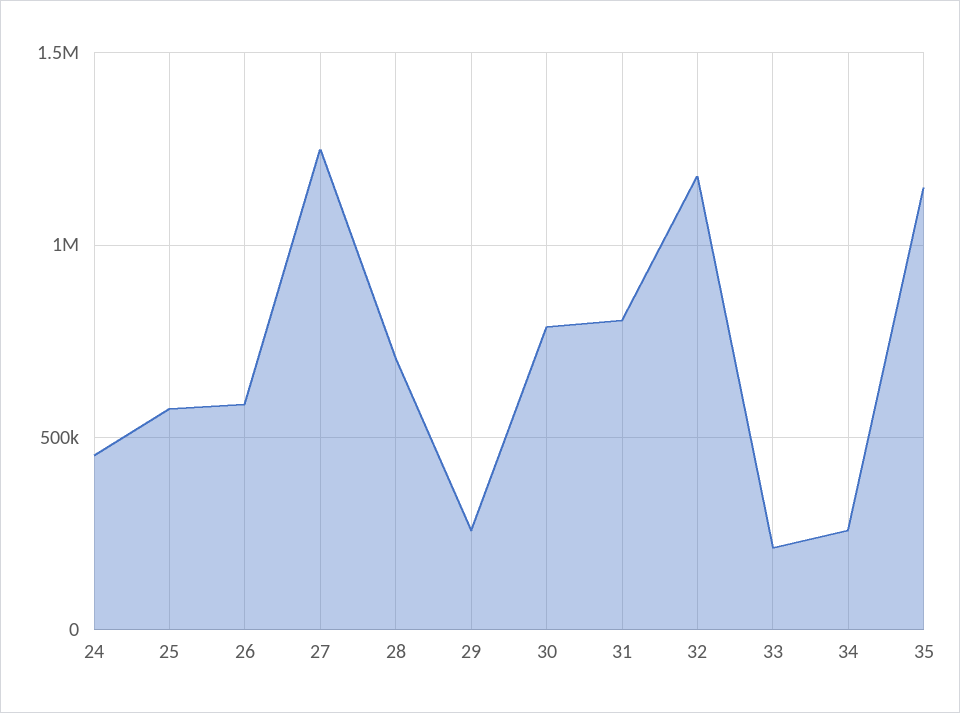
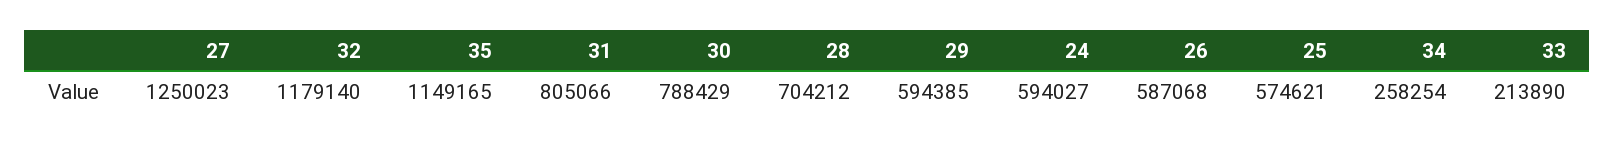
  {
-   "24": 450000,
+   "24": 594027,
    "25": 574621,
    "26": 587068,
    "27": 1250023,
    "28": 704212,
-   "29": 250000,
+   "29": 594385,
    "30": 788429,
    "31": 805066,
    "32": 1179140,
    "33": 213890,
    "34": 258254,
    "35": 1149165
  }

